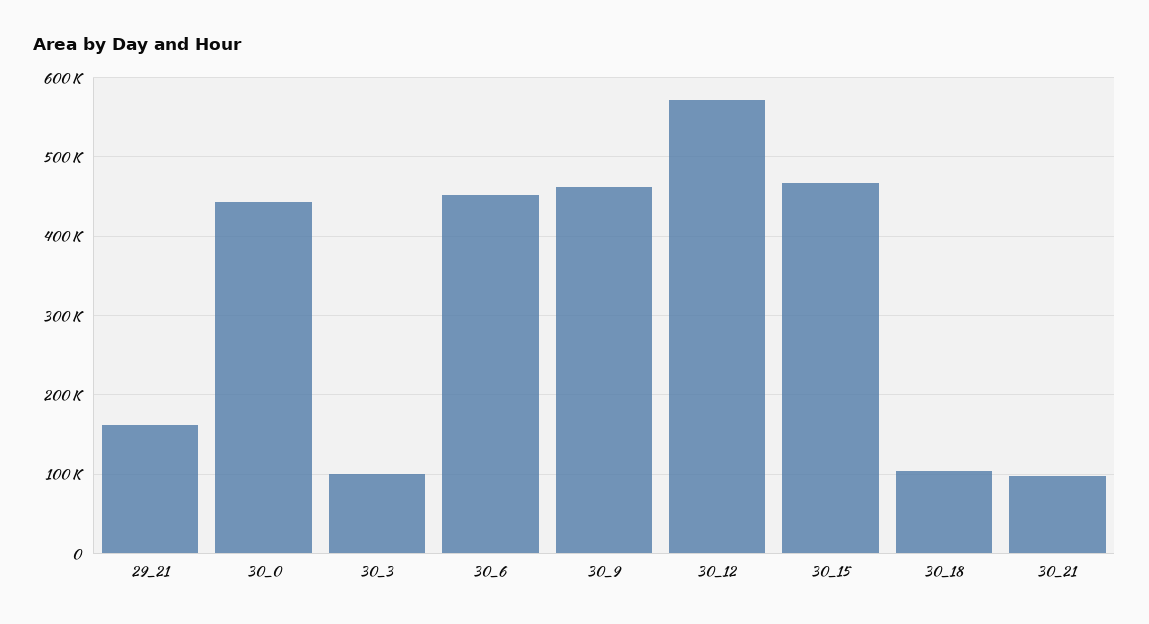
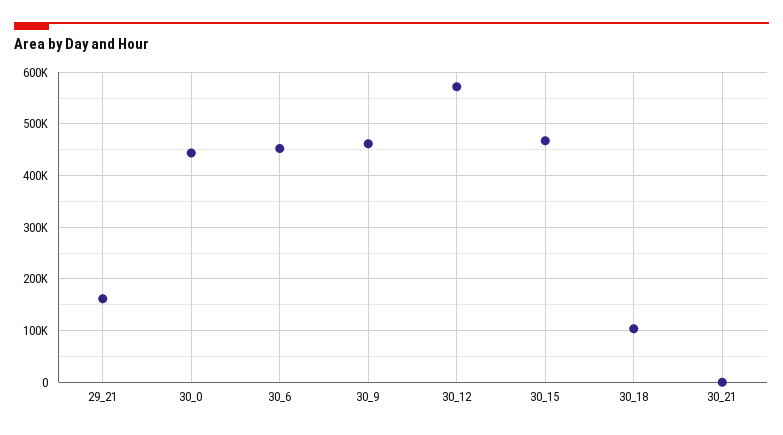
  {
    "29_21": 160000,
    "30_0": 440000,
-   "30_3": 100000,
    "30_6": 450000,
    "30_9": 460000,
    "30_12": 570000,
    "30_15": 470000,
    "30_18": 100000,
-   "30_21": 100000
+   "30_21": 0
  }

